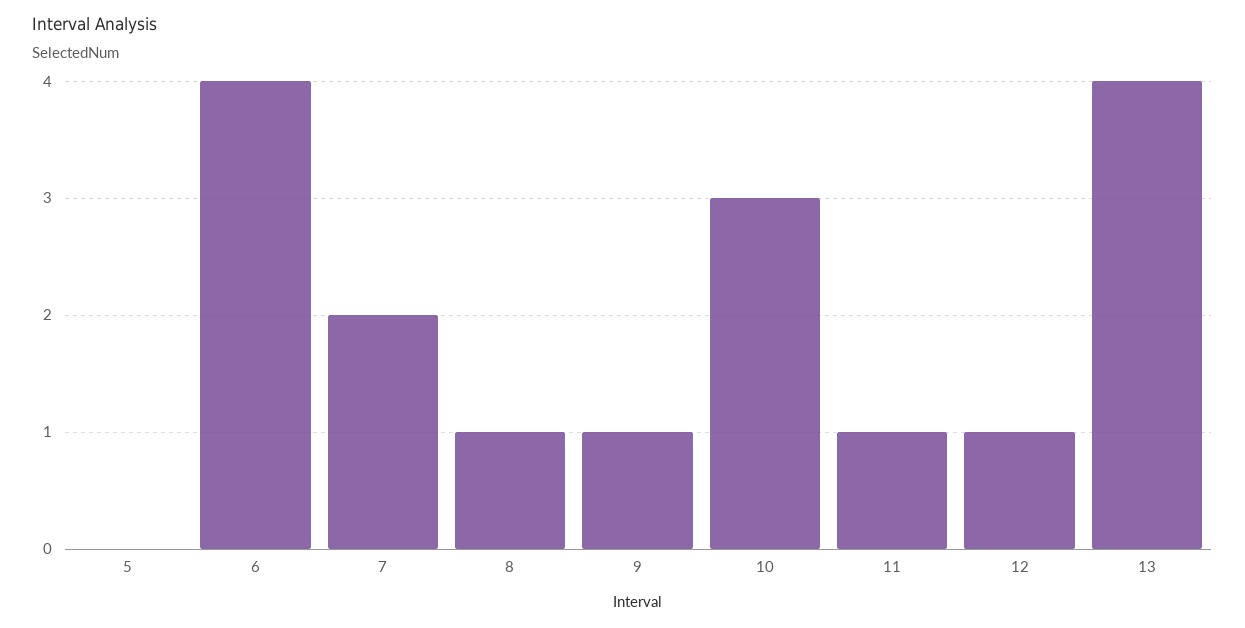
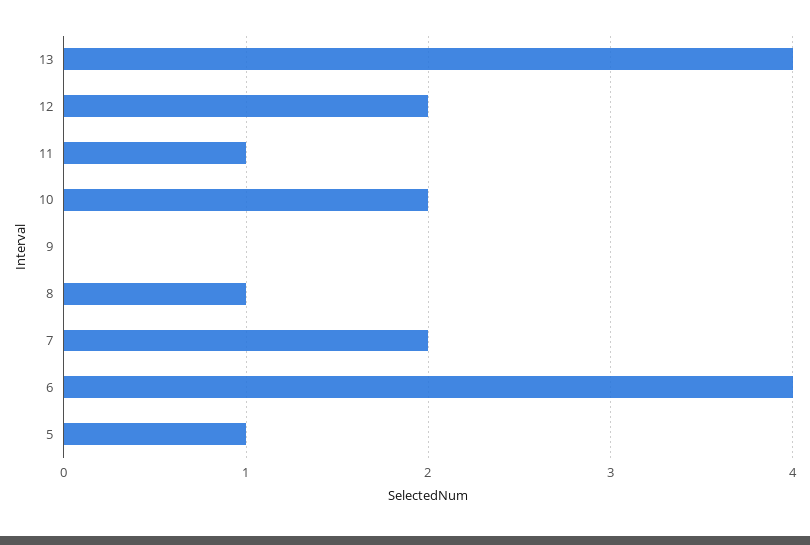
  {
-   "5": 0,
+   "5": 1,
    "6": 4,
    "7": 2,
    "8": 1,
-   "9": 1,
+   "9": 0,
-   "10": 3,
+   "10": 2,
    "11": 1,
-   "12": 1,
+   "12": 2,
    "13": 4
  }

